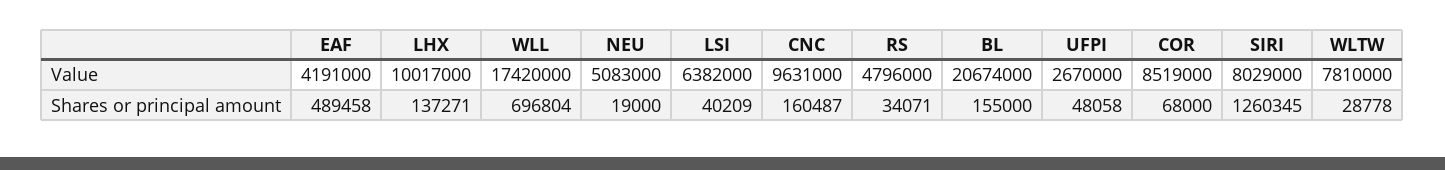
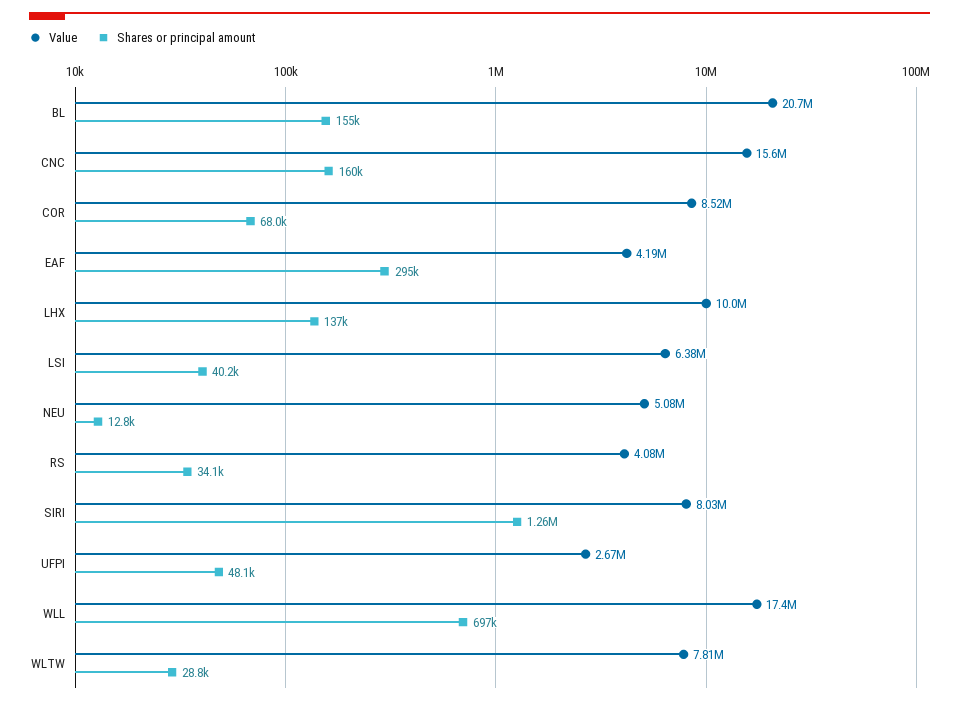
  {
    "Value": {
      "EAF": 4191000,
      "LHX": 10017000,
      "WLL": 17420000,
      "NEU": 5083000,
      "LSI": 6382000,
-     "CNC": 9631000,
+     "CNC": 15600000,
-     "RS": 4796000,
+     "RS": 4080000,
      "BL": 20674000,
      "UFPI": 2670000,
      "COR": 8519000,
      "SIRI": 8029000,
      "WLTW": 7810000
    },
    "Shares or principal amount": {
-     "EAF": 489458,
+     "EAF": 295000,
      "LHX": 137271,
      "WLL": 696804,
-     "NEU": 19000,
+     "NEU": 12800,
      "LSI": 40209,
      "CNC": 160487,
      "RS": 34071,
      "BL": 155000,
      "UFPI": 48058,
      "COR": 68000,
      "SIRI": 1260345,
      "WLTW": 28778
    }
  }

